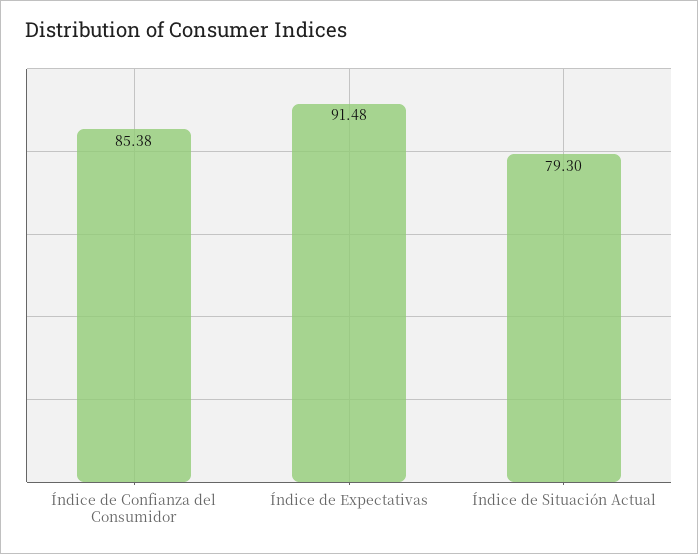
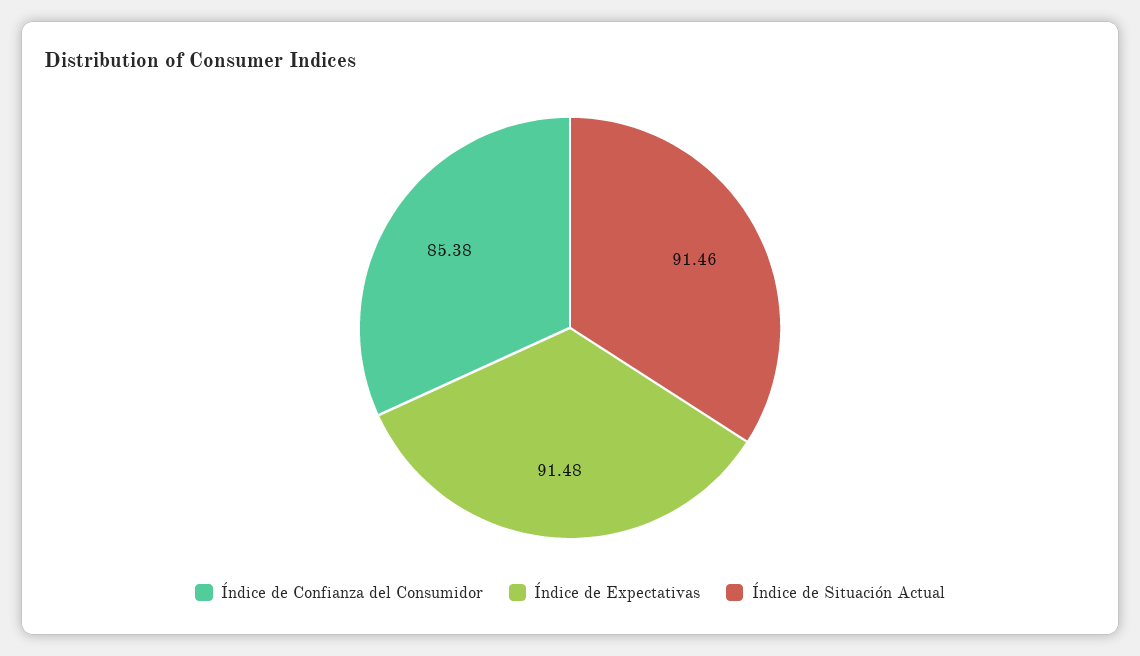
  {
    "Índice de Confianza del Consumidor": 85.38,
    "Índice de Expectativas": 91.48,
-   "Índice de Situación Actual": 79.3
+   "Índice de Situación Actual": 91.46
  }

